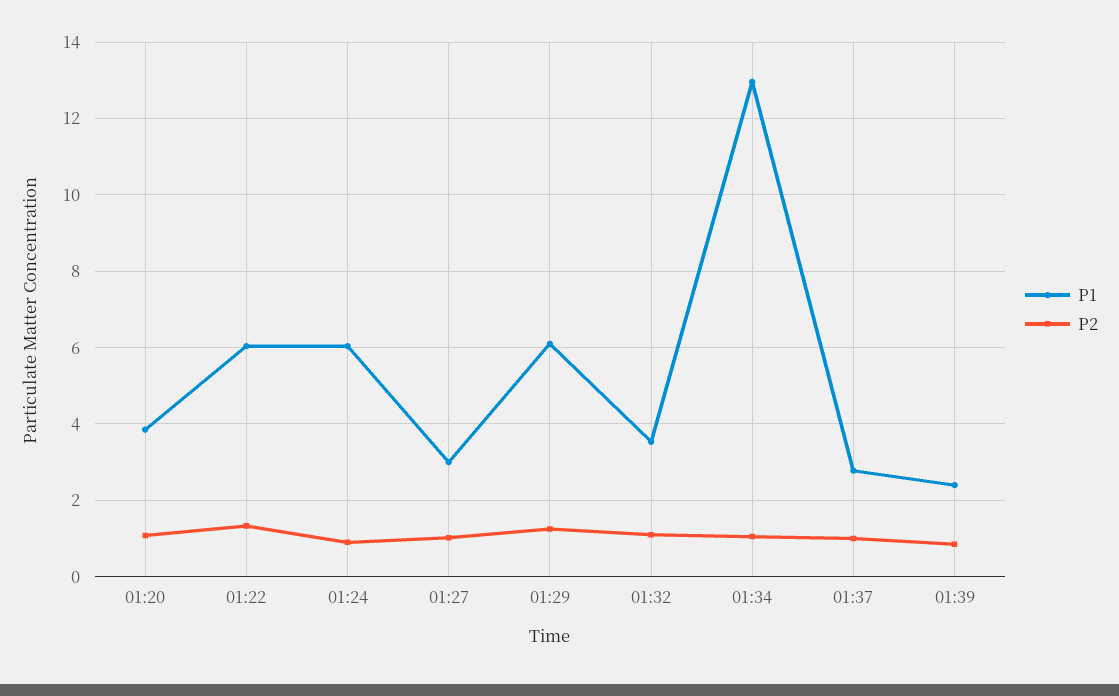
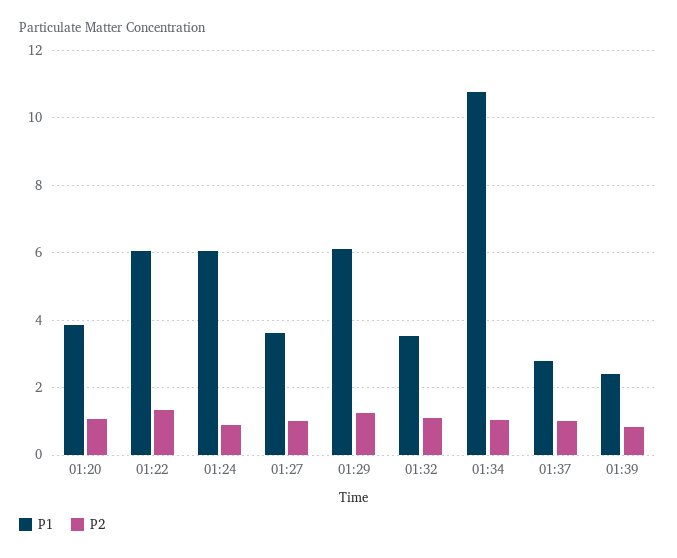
  {
    "P1": {
      "01:20": 3.8,
      "01:22": 6,
      "01:24": 6,
-     "01:27": 3,
+     "01:27": 3.6,
      "01:29": 6.2,
      "01:32": 3.6,
-     "01:34": 13,
+     "01:34": 10.8,
      "01:37": 2.8,
      "01:39": 2.4
    },
    "P2": {
      "01:20": 1,
      "01:22": 1.4,
      "01:24": 1,
      "01:27": 1,
      "01:29": 1.2,
      "01:32": 1.2,
      "01:34": 1,
      "01:37": 1,
      "01:39": 0.8
    }
  }

